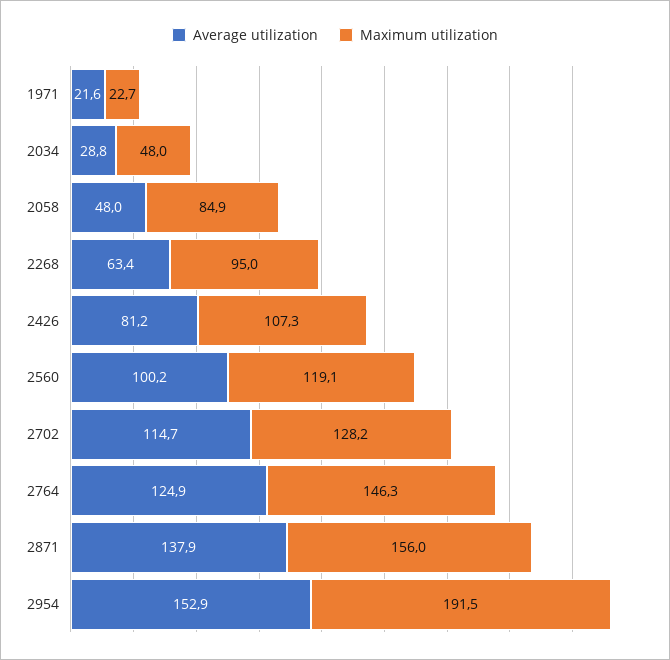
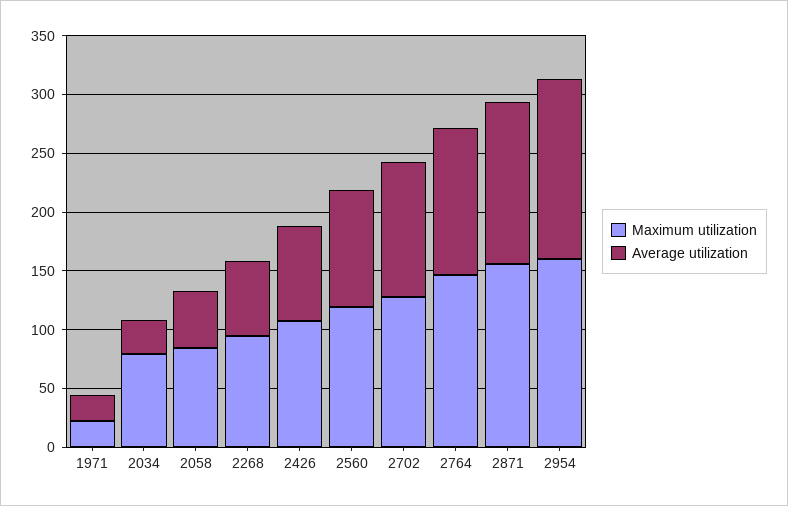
  {
    "Average utilization": {
      "1971": 21.6,
      "2034": 28.8,
      "2058": 48,
      "2268": 63.4,
      "2426": 81.2,
      "2560": 100.2,
      "2702": 114.7,
      "2764": 124.9,
      "2871": 137.9,
      "2954": 152.9
    },
    "Maximum utilization": {
      "1971": 22.7,
-     "2034": 48,
+     "2034": 80,
      "2058": 84.9,
      "2268": 95,
      "2426": 107.3,
      "2560": 119.1,
      "2702": 128.2,
      "2764": 146.3,
      "2871": 156,
-     "2954": 191.5
+     "2954": 160
    }
  }

